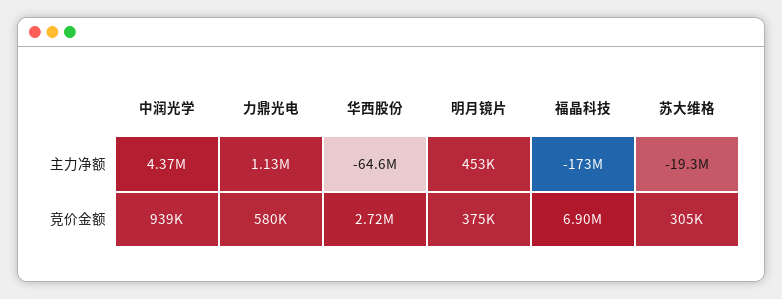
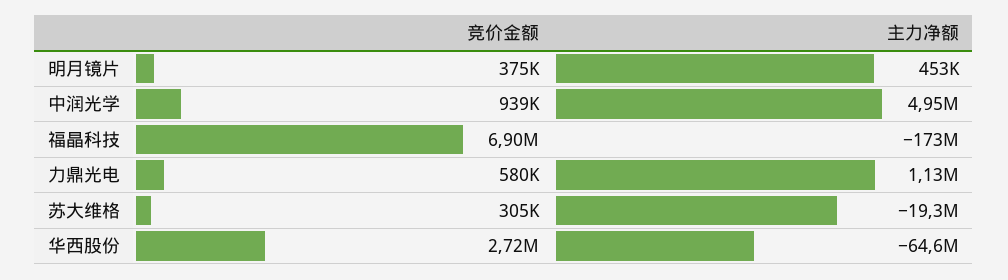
  {
    "中润光学": {
-     "主力净额": 4370000,
+     "主力净额": 4950000,
      "竞价金额": 939000
    },
    "力鼎光电": {
      "主力净额": 1130000,
      "竞价金额": 580000
    },
    "华西股份": {
      "主力净额": -64600000,
      "竞价金额": 2720000
    },
    "明月镜片": {
      "主力净额": 453000,
      "竞价金额": 375000
    },
    "福晶科技": {
      "主力净额": -173000000,
      "竞价金额": 6900000
    },
    "苏大维格": {
      "主力净额": -19300000,
      "竞价金额": 305000
    }
  }

